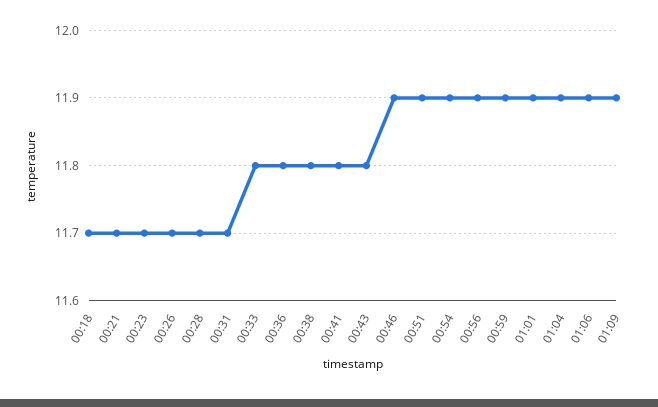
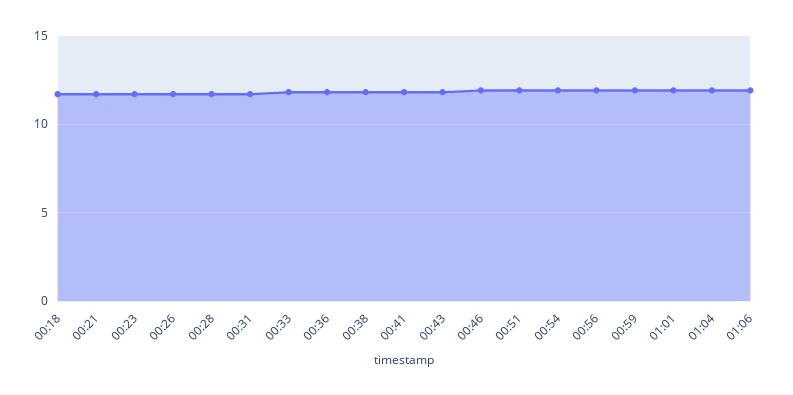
  {
    "00:18": 11.7,
    "00:21": 11.7,
    "00:23": 11.7,
    "00:26": 11.7,
    "00:28": 11.7,
    "00:31": 11.7,
    "00:33": 11.8,
    "00:36": 11.8,
    "00:38": 11.8,
    "00:41": 11.8,
    "00:43": 11.8,
    "00:46": 11.9,
    "00:51": 11.9,
    "00:54": 11.9,
    "00:56": 11.9,
    "00:59": 11.9,
    "01:01": 11.9,
    "01:04": 11.9,
-   "01:06": 11.9,
+   "01:06": 11.9
-   "01:09": 11.9
  }

